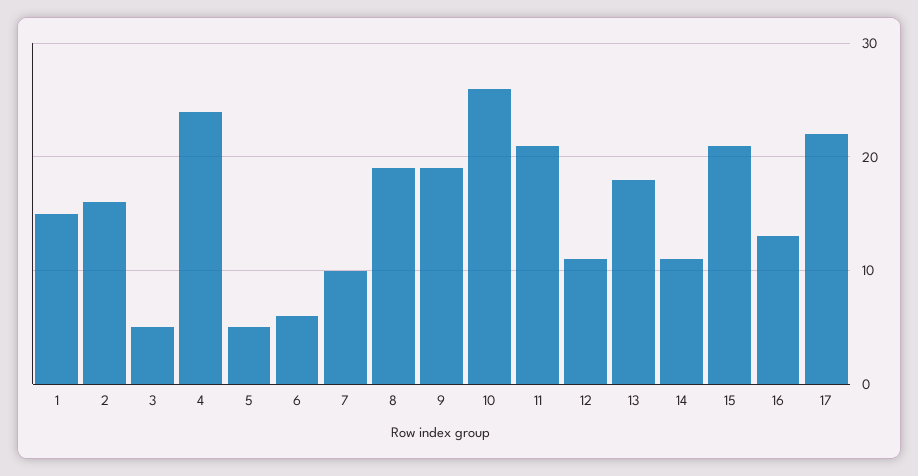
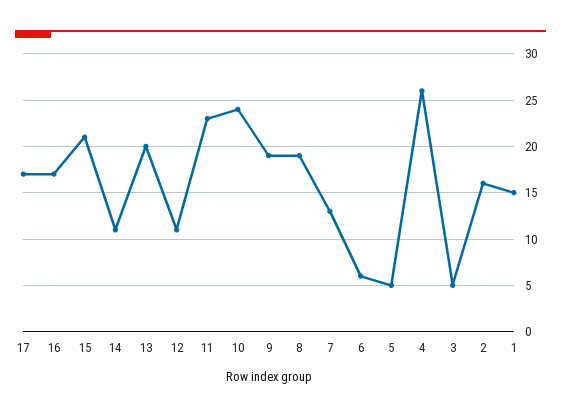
  {
    "1": 15,
    "2": 16,
    "3": 5,
-   "4": 24,
+   "4": 26,
    "5": 5,
    "6": 6,
-   "7": 10,
+   "7": 13,
    "8": 19,
    "9": 19,
-   "10": 26,
+   "10": 24,
-   "11": 21,
+   "11": 23,
    "12": 11,
-   "13": 18,
+   "13": 20,
    "14": 11,
    "15": 21,
-   "16": 13,
+   "16": 17,
-   "17": 22
+   "17": 17
  }

